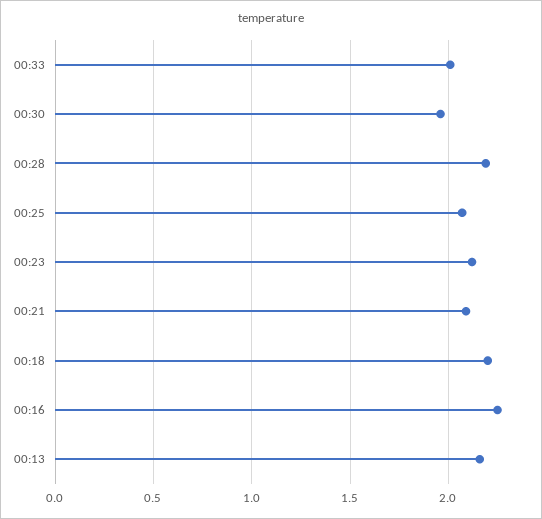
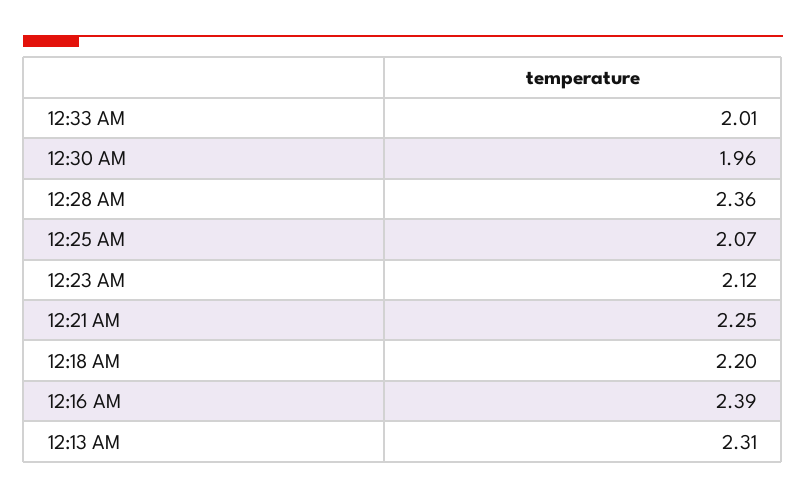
  {
    "00:33": 2.01,
    "00:30": 1.96,
-   "00:28": 2.2,
+   "00:28": 2.36,
    "00:25": 2.07,
    "00:23": 2.12,
-   "00:21": 2.1,
+   "00:21": 2.25,
    "00:18": 2.2,
-   "00:16": 2.25,
+   "00:16": 2.39,
-   "00:13": 2.15
+   "00:13": 2.31
  }

